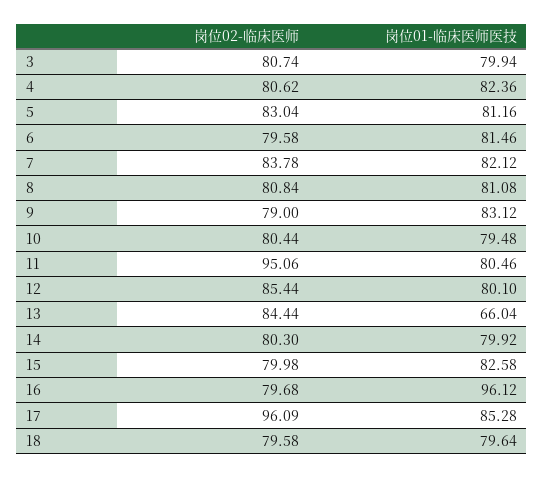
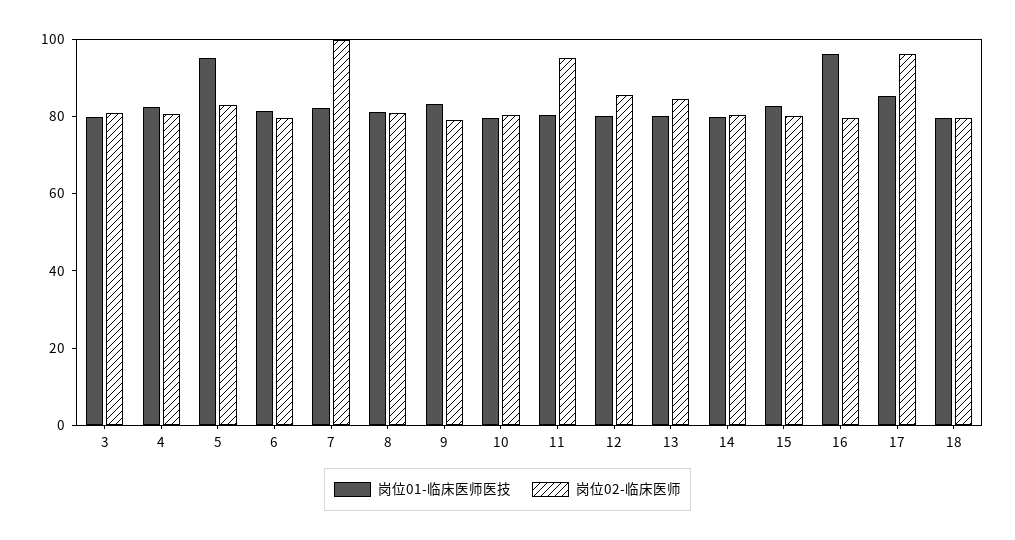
  {
    "岗位02-临床医师": {
      "3": 80.74,
      "4": 80.62,
      "5": 83.04,
      "6": 79.58,
-     "7": 83.78,
+     "7": 100,
      "8": 80.84,
      "9": 79,
      "10": 80.44,
      "11": 95.06,
      "12": 85.44,
      "13": 84.44,
      "14": 80.3,
      "15": 79.98,
      "16": 79.68,
      "17": 96.09,
      "18": 79.58
    },
    "岗位01-临床医师医技": {
      "3": 79.94,
      "4": 82.36,
-     "5": 81.16,
+     "5": 95,
      "6": 81.46,
      "7": 82.12,
      "8": 81.08,
      "9": 83.12,
      "10": 79.48,
      "11": 80.46,
      "12": 80.1,
-     "13": 66.04,
+     "13": 80,
      "14": 79.92,
      "15": 82.58,
      "16": 96.12,
      "17": 85.28,
      "18": 79.64
    }
  }

